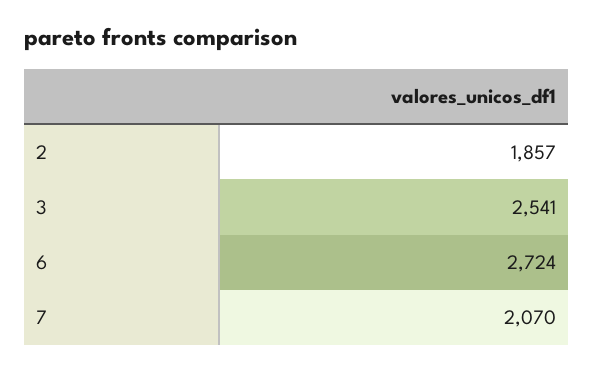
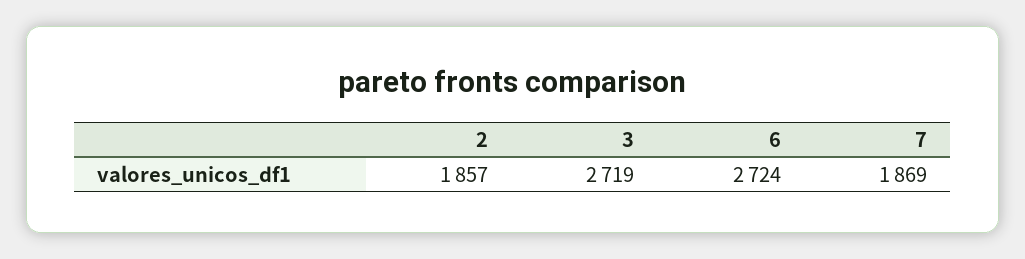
  {
    "2": 1857,
-   "3": 2541,
+   "3": 2719,
    "6": 2724,
-   "7": 2070
+   "7": 1869
  }

